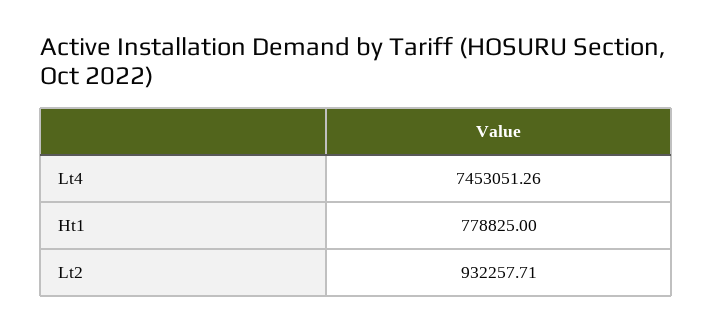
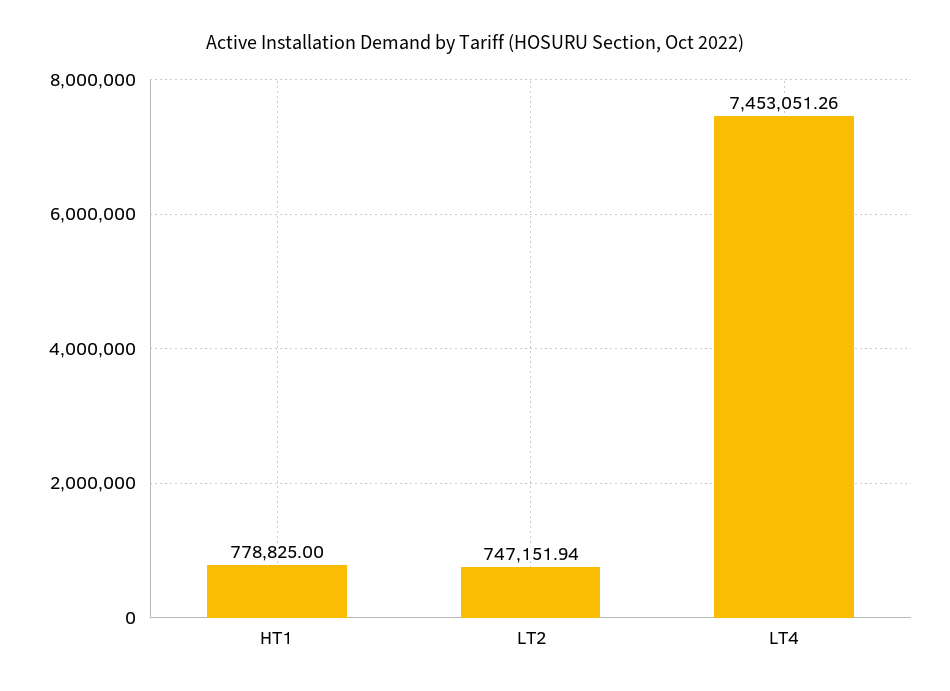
  {
    "Lt4": 7453051.26,
    "Ht1": 778825,
-   "Lt2": 932257.71
+   "Lt2": 747151.94
  }

